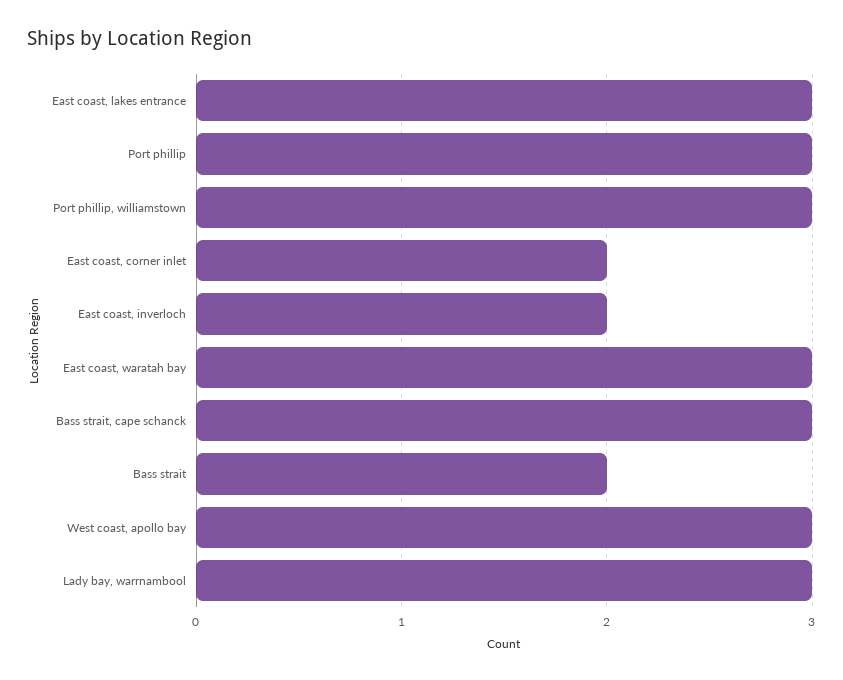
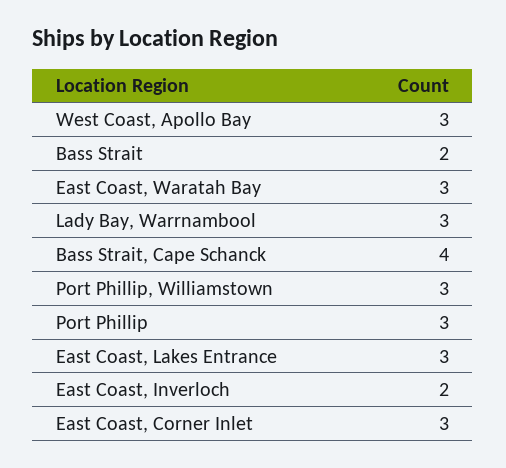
  {
    "East coast, lakes entrance": 3,
    "Port phillip": 3,
    "Port phillip, williamstown": 3,
-   "East coast, corner inlet": 2,
+   "East coast, corner inlet": 3,
    "East coast, inverloch": 2,
    "East coast, waratah bay": 3,
-   "Bass strait, cape schanck": 3,
+   "Bass strait, cape schanck": 4,
    "Bass strait": 2,
    "West coast, apollo bay": 3,
    "Lady bay, warrnambool": 3
  }

